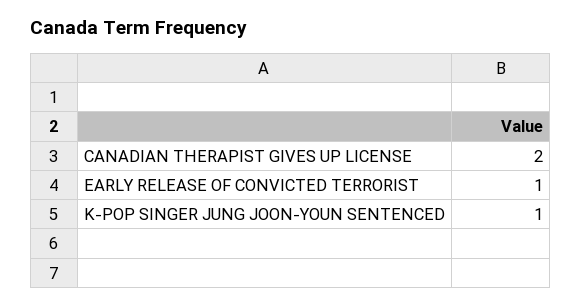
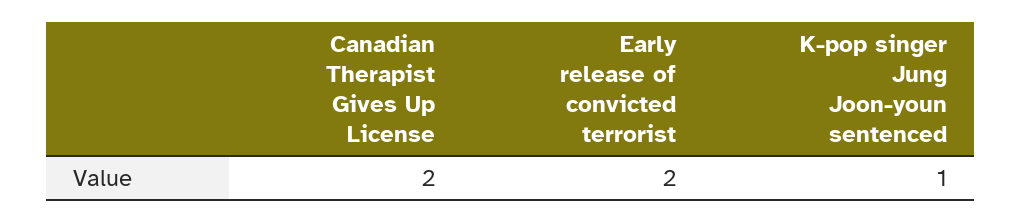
  {
    "CANADIAN THERAPIST GIVES UP LICENSE": 2,
-   "EARLY RELEASE OF CONVICTED TERRORIST": 1,
+   "EARLY RELEASE OF CONVICTED TERRORIST": 2,
    "K-POP SINGER JUNG JOON-YOUN SENTENCED": 1
  }

